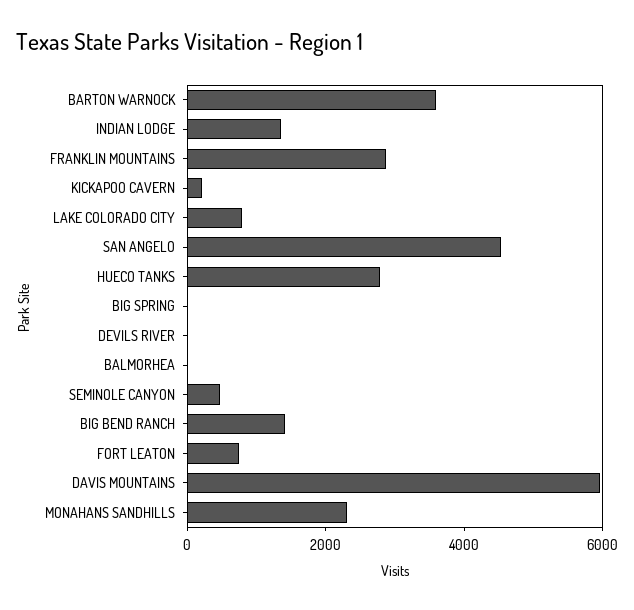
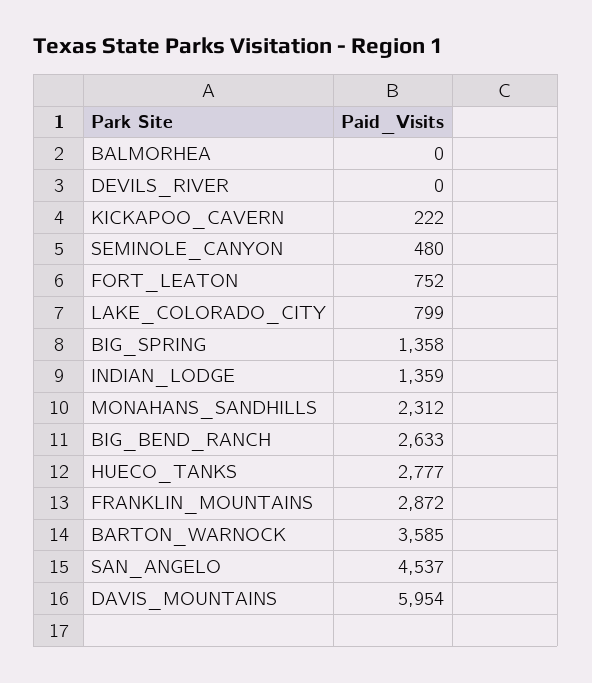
  {
    "BARTON WARNOCK": 3585,
    "INDIAN LODGE": 1359,
    "FRANKLIN MOUNTAINS": 2872,
    "KICKAPOO CAVERN": 222,
    "LAKE COLORADO CITY": 799,
    "SAN ANGELO": 4537,
    "HUECO TANKS": 2777,
-   "BIG SPRING": 0,
+   "BIG SPRING": 1358,
    "DEVILS RIVER": 0,
    "BALMORHEA": 0,
    "SEMINOLE CANYON": 480,
-   "BIG BEND RANCH": 1500,
+   "BIG BEND RANCH": 2633,
    "FORT LEATON": 752,
    "DAVIS MOUNTAINS": 5954,
    "MONAHANS SANDHILLS": 2312
  }

